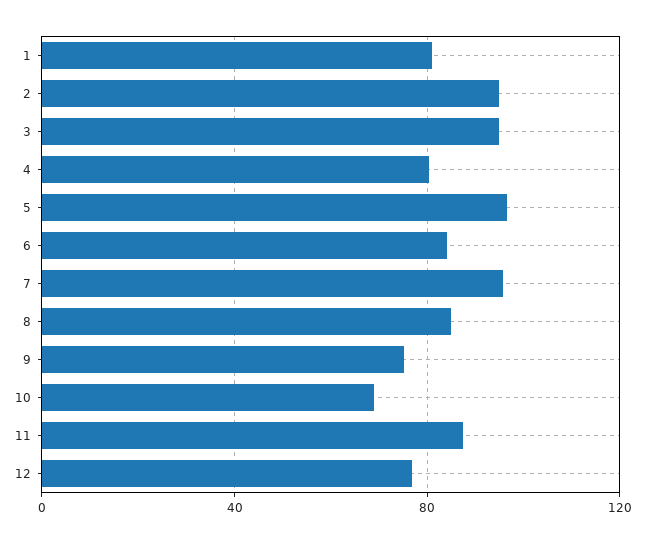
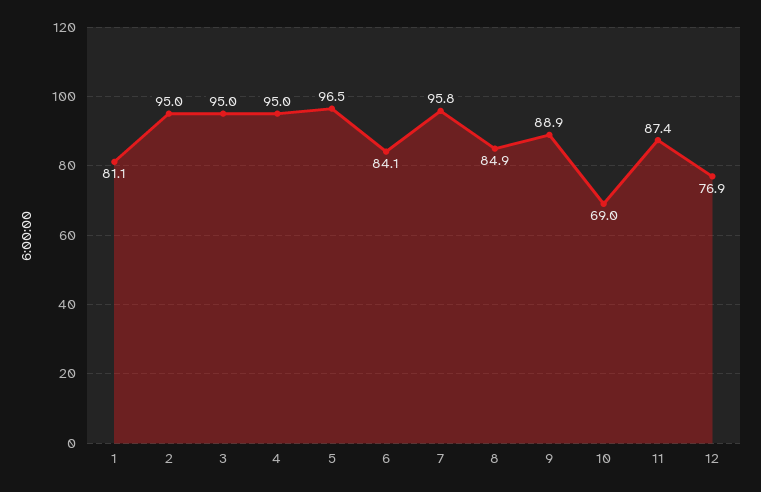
  {
    "1": 81.1,
    "2": 95,
    "3": 95,
-   "4": 80,
+   "4": 95,
    "5": 96.5,
    "6": 84.1,
    "7": 95.8,
    "8": 84.9,
-   "9": 75,
+   "9": 88.9,
    "10": 69,
    "11": 87.4,
    "12": 76.9
  }

